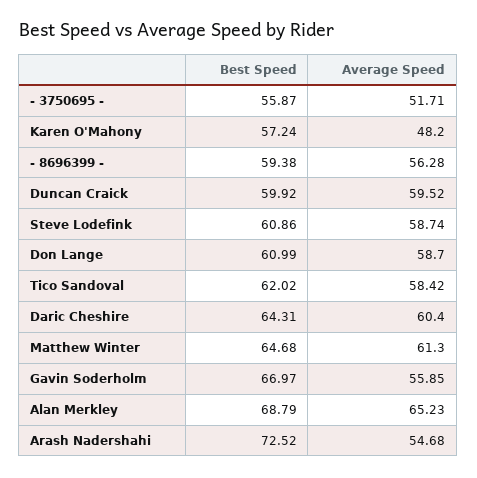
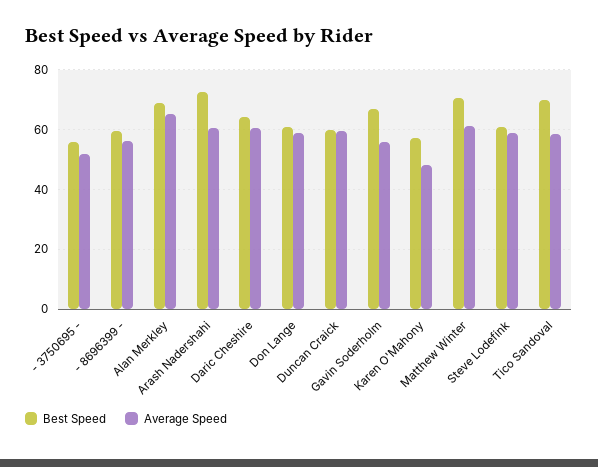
  {
    "Best Speed": {
      "- 3750695 -": 55.87,
      "Karen O'Mahony": 57.24,
      "- 8696399 -": 59.38,
      "Duncan Craick": 59.92,
      "Steve Lodefink": 60.86,
      "Don Lange": 60.99,
-     "Tico Sandoval": 62.02,
+     "Tico Sandoval": 70,
      "Daric Cheshire": 64.31,
-     "Matthew Winter": 64.68,
+     "Matthew Winter": 70,
      "Gavin Soderholm": 66.97,
      "Alan Merkley": 68.79,
      "Arash Nadershahi": 72.52
    },
    "Average Speed": {
      "- 3750695 -": 51.71,
      "Karen O'Mahony": 48.2,
      "- 8696399 -": 56.28,
      "Duncan Craick": 59.52,
      "Steve Lodefink": 58.74,
      "Don Lange": 58.7,
      "Tico Sandoval": 58.42,
      "Daric Cheshire": 60.4,
      "Matthew Winter": 61.3,
      "Gavin Soderholm": 55.85,
      "Alan Merkley": 65.23,
-     "Arash Nadershahi": 54.68
+     "Arash Nadershahi": 60
    }
  }

